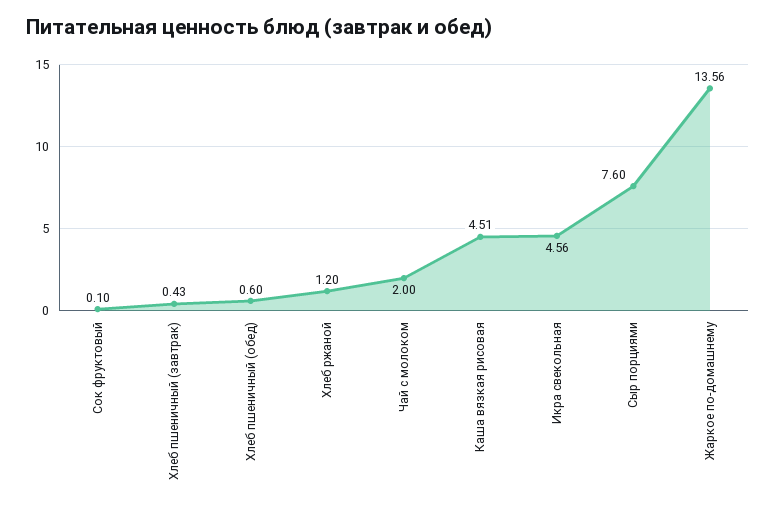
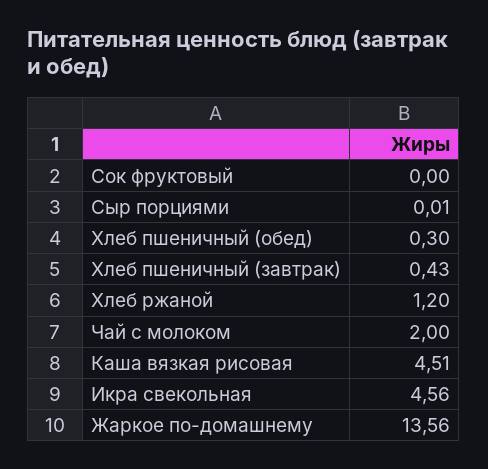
  {
-   "Сок фруктовый": 0.1,
+   "Сок фруктовый": 0,
    "Хлеб пшеничный (завтрак)": 0.43,
-   "Хлеб пшеничный (обед)": 0.6,
+   "Хлеб пшеничный (обед)": 0.3,
    "Хлеб ржаной": 1.2,
    "Чай с молоком": 2,
    "Каша вязкая рисовая": 4.51,
    "Икра свекольная": 4.56,
-   "Сыр порциями": 7.6,
+   "Сыр порциями": 0.01,
    "Жаркое по-домашнему": 13.56
  }

